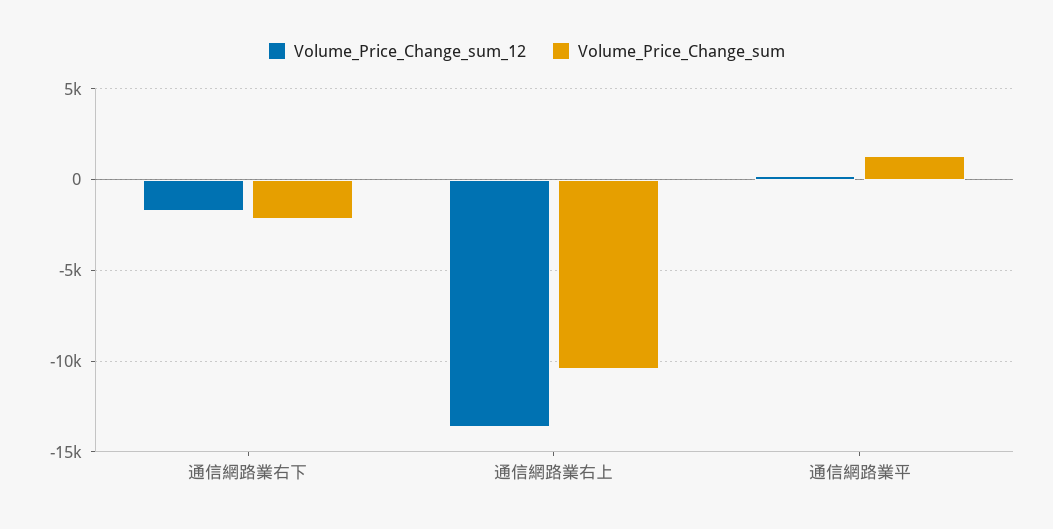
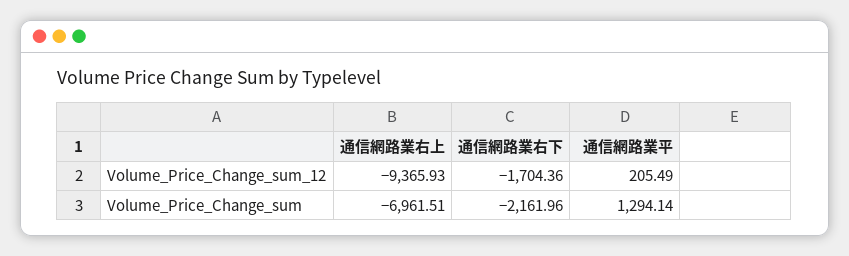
  {
    "Volume_Price_Change_sum_12": {
      "通信網路業右下": -1704.36,
-     "通信網路業右上": -13500,
+     "通信網路業右上": -9365.93,
      "通信網路業平": 205.49
    },
    "Volume_Price_Change_sum": {
      "通信網路業右下": -2161.96,
-     "通信網路業右上": -10500,
+     "通信網路業右上": -6961.51,
      "通信網路業平": 1294.14
    }
  }

